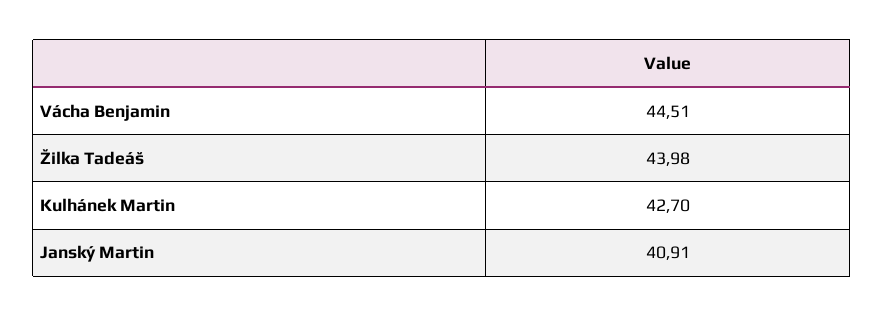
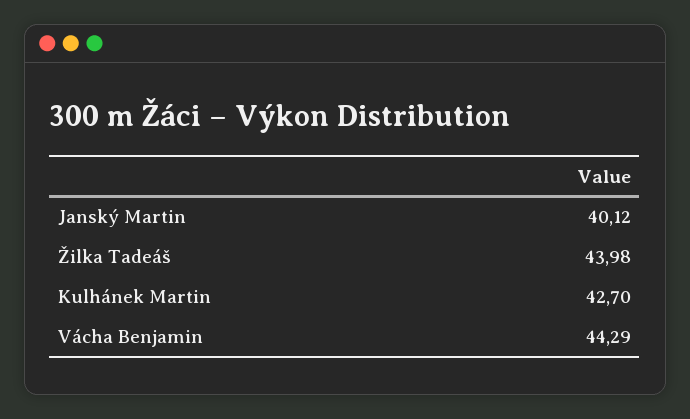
  {
-   "Vácha Benjamin": 44.51,
+   "Vácha Benjamin": 44.29,
    "Žilka Tadeáš": 43.98,
    "Kulhánek Martin": 42.7,
-   "Janský Martin": 40.91
+   "Janský Martin": 40.12
  }

